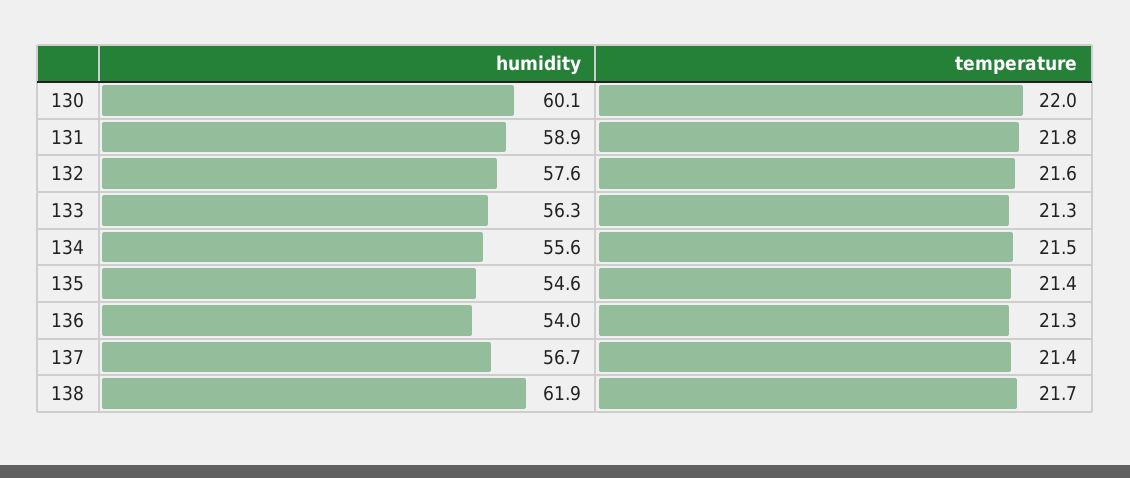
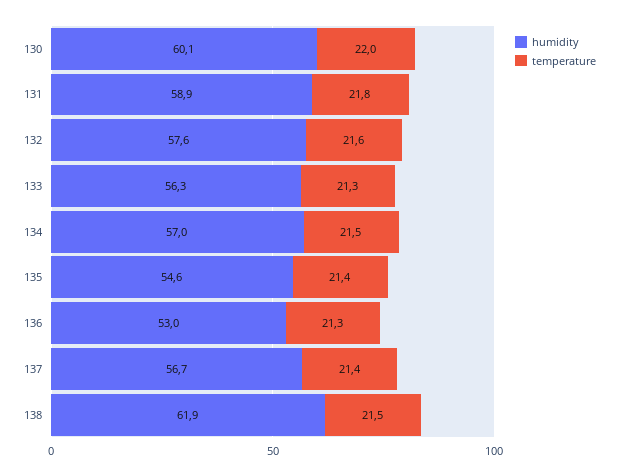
  {
    "humidity": {
      "130": 60.1,
      "131": 58.9,
      "132": 57.6,
      "133": 56.3,
-     "134": 55.6,
+     "134": 57,
      "135": 54.6,
-     "136": 54,
+     "136": 53,
      "137": 56.7,
      "138": 61.9
    },
    "temperature": {
      "130": 22,
      "131": 21.8,
      "132": 21.6,
      "133": 21.3,
      "134": 21.5,
      "135": 21.4,
      "136": 21.3,
      "137": 21.4,
-     "138": 21.7
+     "138": 21.5
    }
  }

